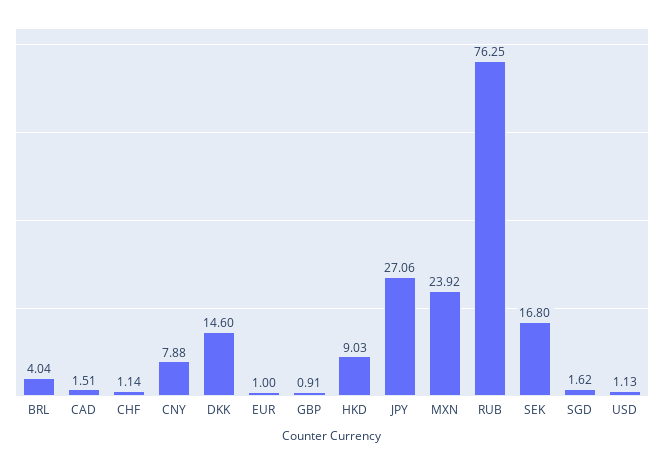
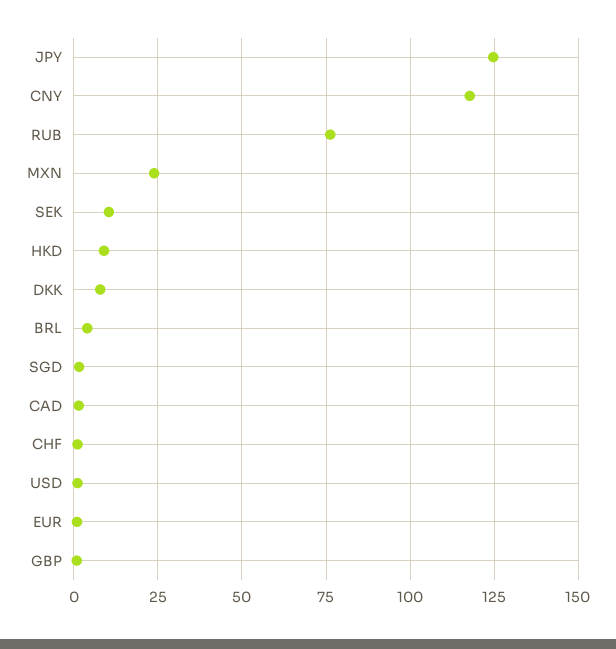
  {
    "BRL": 4.04,
    "CAD": 1.51,
    "CHF": 1.14,
-   "CNY": 7.88,
+   "CNY": 117.5,
-   "DKK": 14.6,
+   "DKK": 7.5,
    "EUR": 1,
    "GBP": 0.91,
    "HKD": 9.03,
-   "JPY": 27.06,
+   "JPY": 125,
    "MXN": 23.92,
    "RUB": 76.25,
-   "SEK": 16.8,
+   "SEK": 10,
    "SGD": 1.62,
    "USD": 1.13
  }

